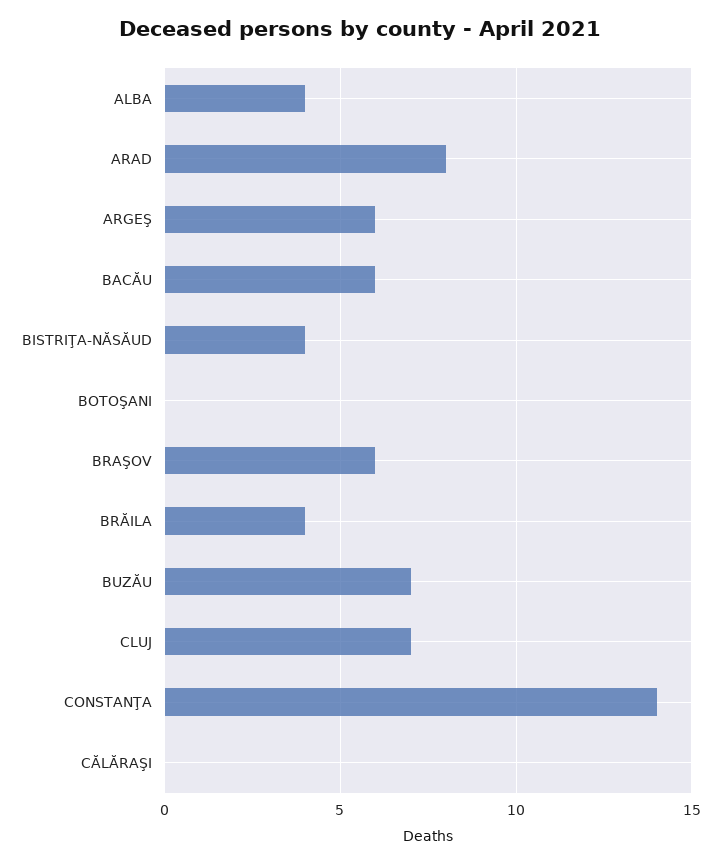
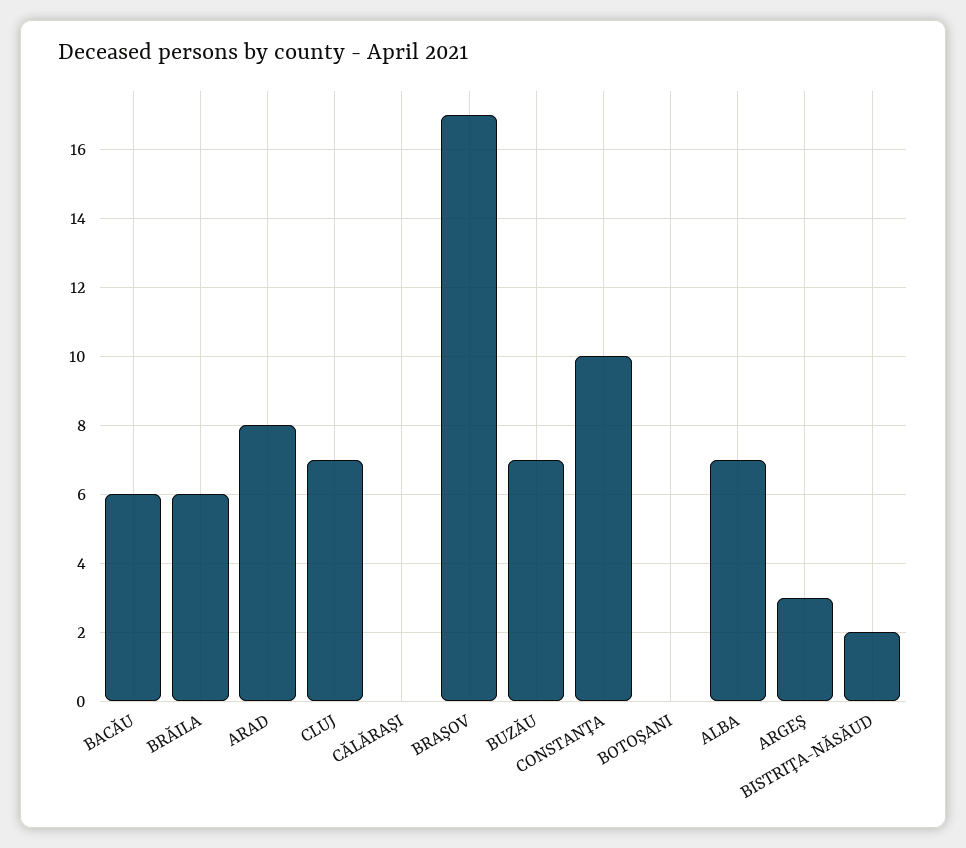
  {
-   "ALBA": 4,
+   "ALBA": 7,
    "ARAD": 8,
-   "ARGEŞ": 6,
+   "ARGEŞ": 3,
    "BACĂU": 6,
-   "BISTRIŢA-NĂSĂUD": 4,
+   "BISTRIŢA-NĂSĂUD": 2,
    "BOTOŞANI": 0,
-   "BRAŞOV": 6,
+   "BRAŞOV": 17,
-   "BRĂILA": 4,
+   "BRĂILA": 6,
    "BUZĂU": 7,
    "CLUJ": 7,
-   "CONSTANŢA": 14,
+   "CONSTANŢA": 10,
    "CĂLĂRAŞI": 0
  }

